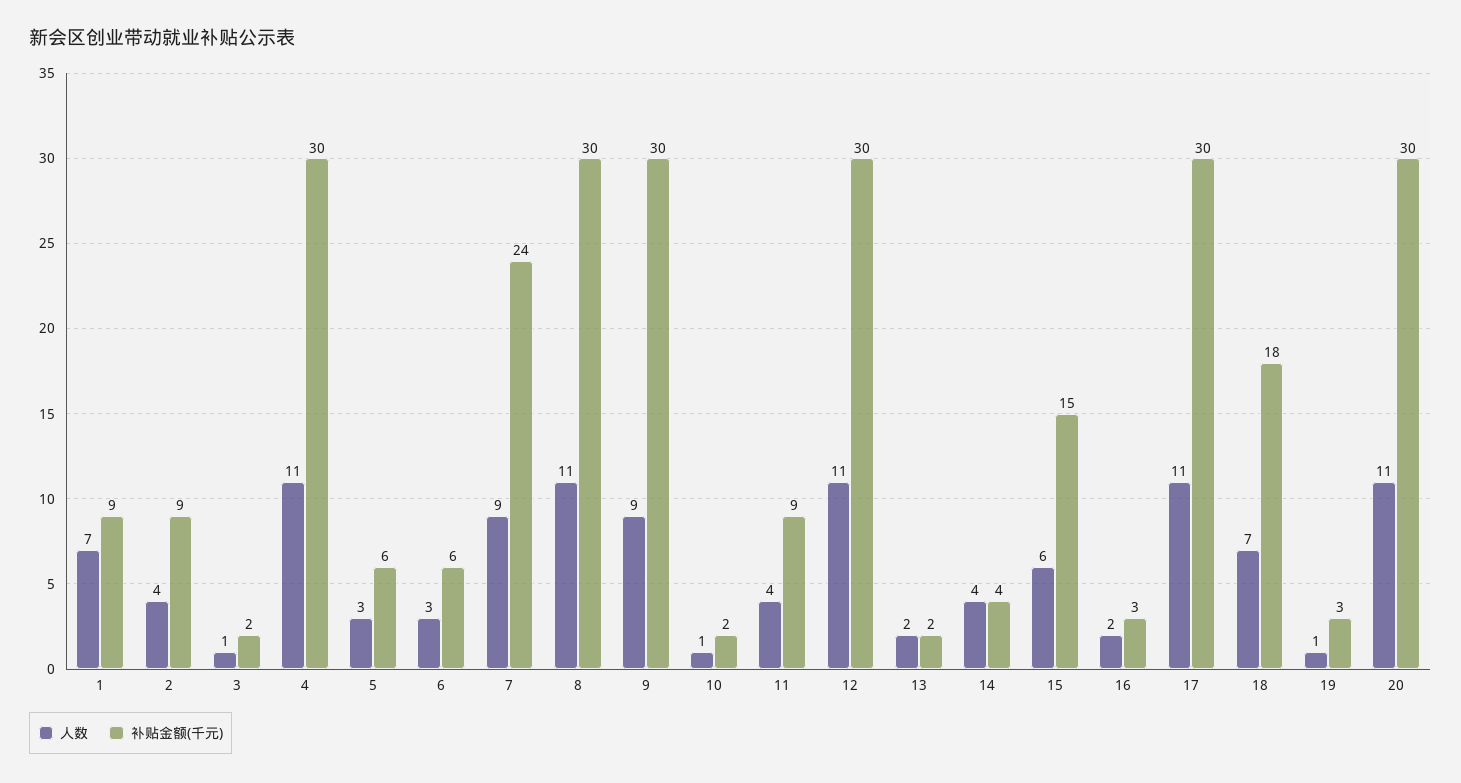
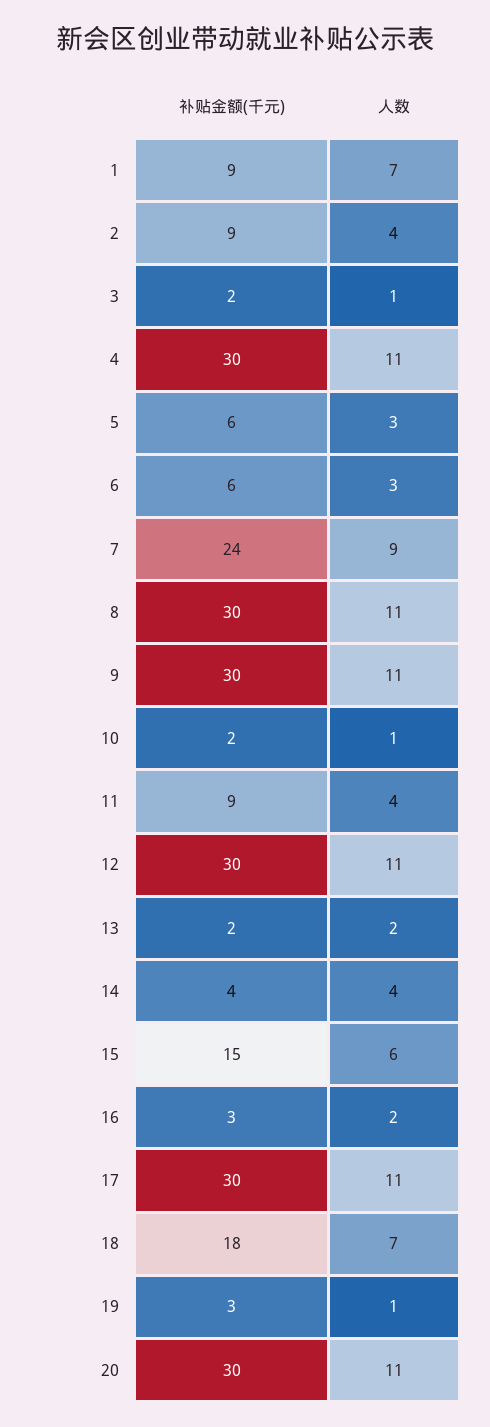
  {
    "人数": {
      "1": 7,
      "2": 4,
      "3": 1,
      "4": 11,
      "5": 3,
      "6": 3,
      "7": 9,
      "8": 11,
-     "9": 9,
+     "9": 11,
      "10": 1,
      "11": 4,
      "12": 11,
      "13": 2,
      "14": 4,
      "15": 6,
      "16": 2,
      "17": 11,
      "18": 7,
      "19": 1,
      "20": 11
    },
    "补贴金额(千元)": {
      "1": 9,
      "2": 9,
      "3": 2,
      "4": 30,
      "5": 6,
      "6": 6,
      "7": 24,
      "8": 30,
      "9": 30,
      "10": 2,
      "11": 9,
      "12": 30,
      "13": 2,
      "14": 4,
      "15": 15,
      "16": 3,
      "17": 30,
      "18": 18,
      "19": 3,
      "20": 30
    }
  }

